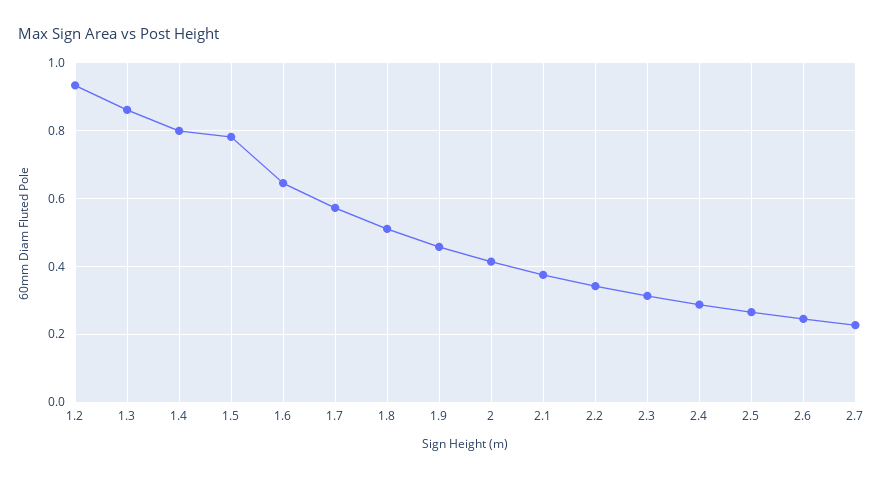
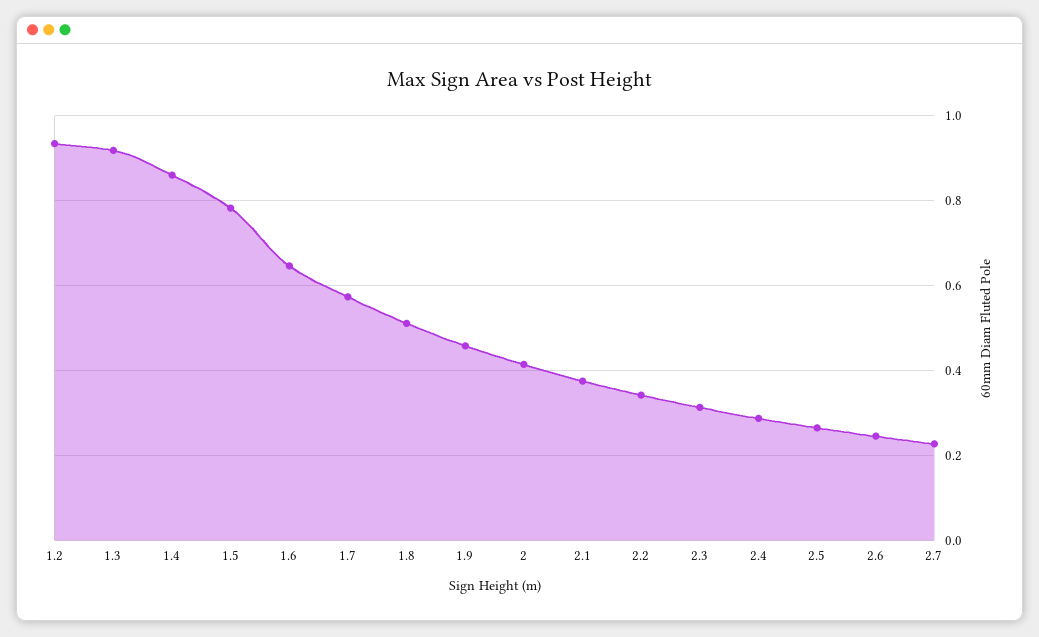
  {
    "1.2": 0.94,
-   "1.3": 0.86,
+   "1.3": 0.92,
-   "1.4": 0.8,
+   "1.4": 0.86,
    "1.5": 0.78,
    "1.6": 0.64,
    "1.7": 0.58,
    "1.8": 0.52,
    "1.9": 0.46,
    "2": 0.42,
    "2.1": 0.38,
    "2.2": 0.34,
    "2.3": 0.32,
    "2.4": 0.28,
    "2.5": 0.26,
    "2.6": 0.24,
    "2.7": 0.22
  }

